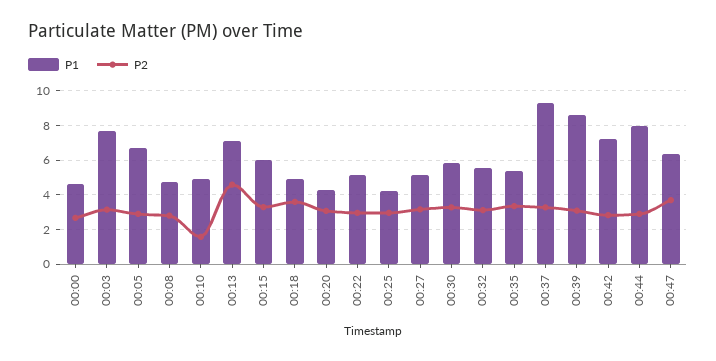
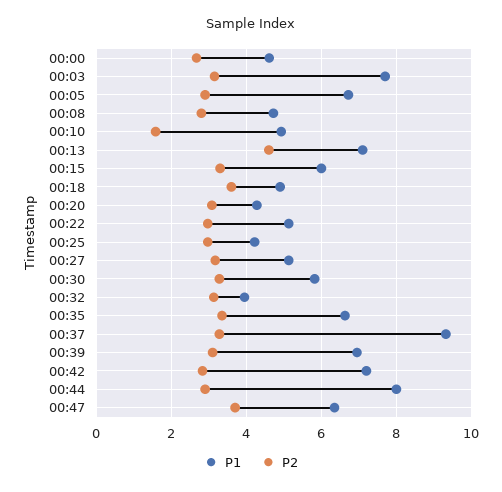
  {
    "P1": {
      "00:00": 4.6,
      "00:03": 7.8,
      "00:05": 6.8,
      "00:08": 4.8,
      "00:10": 5,
      "00:13": 7.2,
      "00:15": 6,
      "00:18": 5,
      "00:20": 4.2,
      "00:22": 5.2,
      "00:25": 4.2,
      "00:27": 5.2,
      "00:30": 5.8,
-     "00:32": 5.5,
+     "00:32": 4,
-     "00:35": 5.5,
+     "00:35": 6.6,
      "00:37": 9.4,
-     "00:39": 8.5,
+     "00:39": 7,
      "00:42": 7.2,
      "00:44": 8,
      "00:47": 6.4
    },
    "P2": {
      "00:00": 2.6,
      "00:03": 3.2,
      "00:05": 3,
      "00:08": 2.8,
      "00:10": 1.6,
      "00:13": 4.6,
      "00:15": 3.4,
      "00:18": 3.6,
      "00:20": 3,
      "00:22": 3,
      "00:25": 3,
      "00:27": 3.2,
      "00:30": 3.2,
      "00:32": 3.2,
      "00:35": 3.4,
      "00:37": 3.2,
      "00:39": 3.2,
      "00:42": 2.8,
      "00:44": 3,
      "00:47": 3.8
    }
  }

